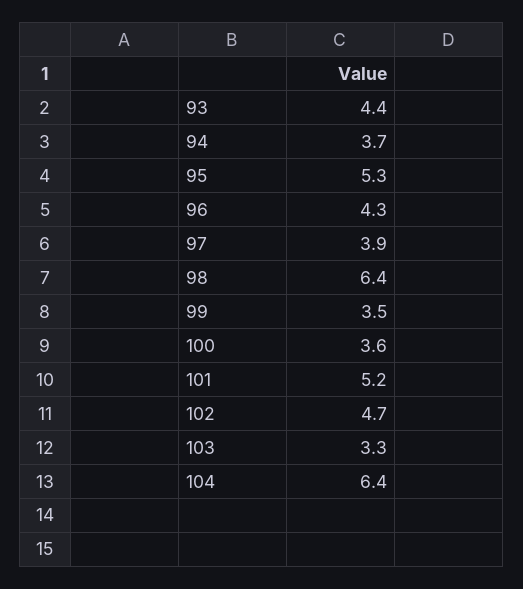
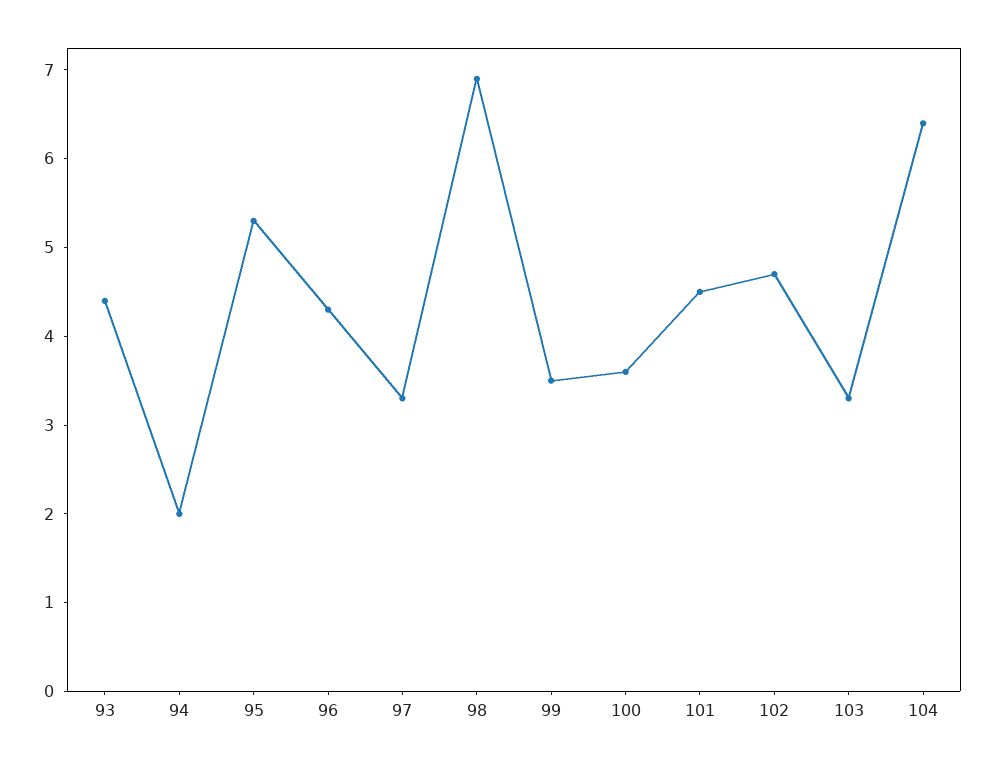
  {
    "93": 4.4,
-   "94": 3.7,
+   "94": 2,
    "95": 5.3,
    "96": 4.3,
-   "97": 3.9,
+   "97": 3.3,
-   "98": 6.4,
+   "98": 6.9,
    "99": 3.5,
    "100": 3.6,
-   "101": 5.2,
+   "101": 4.5,
    "102": 4.7,
    "103": 3.3,
    "104": 6.4
  }

